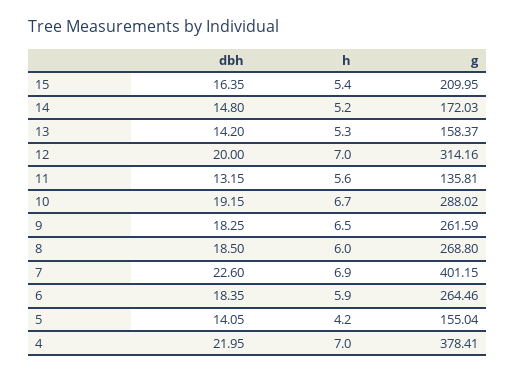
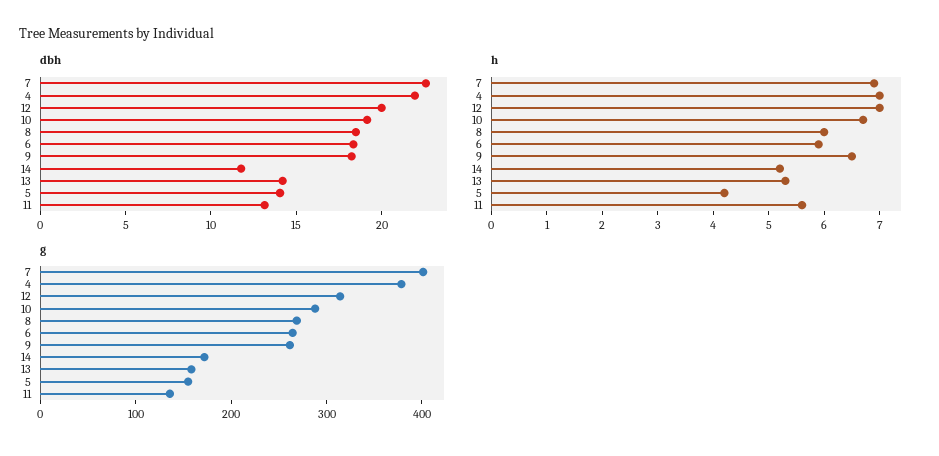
  {
    "dbh": {
-     "15": 16.35,
-     "14": 14.8,
+     "14": 12,
      "13": 14.2,
      "12": 20,
      "11": 13.15,
      "10": 19.15,
      "9": 18.25,
      "8": 18.5,
      "7": 22.6,
      "6": 18.35,
      "5": 14.05,
      "4": 21.95
    },
    "h": {
-     "15": 5.4,
      "14": 5.2,
      "13": 5.3,
      "12": 7,
      "11": 5.6,
      "10": 6.7,
      "9": 6.5,
      "8": 6,
      "7": 6.9,
      "6": 5.9,
      "5": 4.2,
      "4": 7
    },
    "g": {
-     "15": 209.95,
      "14": 172.03,
      "13": 158.37,
      "12": 314.16,
      "11": 135.81,
      "10": 288.02,
      "9": 261.59,
      "8": 268.8,
      "7": 401.15,
      "6": 264.46,
      "5": 155.04,
      "4": 378.41
    }
  }

